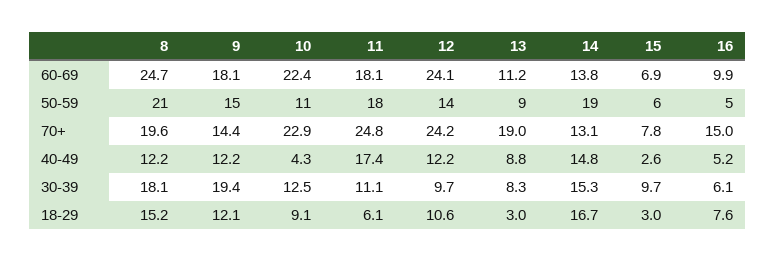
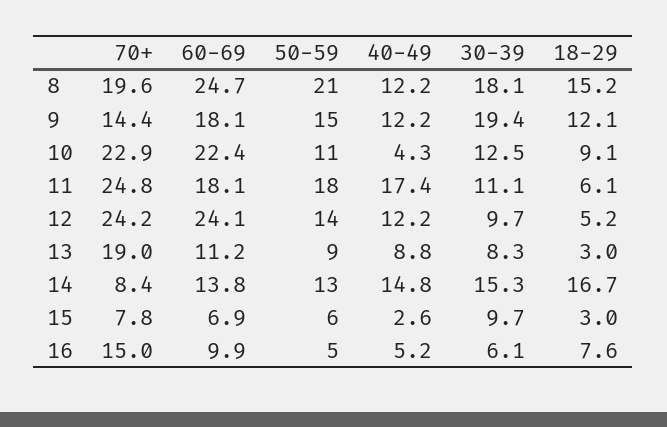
  {
    "8": {
      "60-69": 24.7,
      "50-59": 21,
      "70+": 19.6,
      "40-49": 12.2,
      "30-39": 18.1,
      "18-29": 15.2
    },
    "9": {
      "60-69": 18.1,
      "50-59": 15,
      "70+": 14.4,
      "40-49": 12.2,
      "30-39": 19.4,
      "18-29": 12.1
    },
    "10": {
      "60-69": 22.4,
      "50-59": 11,
      "70+": 22.9,
      "40-49": 4.3,
      "30-39": 12.5,
      "18-29": 9.1
    },
    "11": {
      "60-69": 18.1,
      "50-59": 18,
      "70+": 24.8,
      "40-49": 17.4,
      "30-39": 11.1,
      "18-29": 6.1
    },
    "12": {
      "60-69": 24.1,
      "50-59": 14,
      "70+": 24.2,
      "40-49": 12.2,
      "30-39": 9.7,
-     "18-29": 10.6
+     "18-29": 5.2
    },
    "13": {
      "60-69": 11.2,
      "50-59": 9,
      "70+": 19,
      "40-49": 8.8,
      "30-39": 8.3,
      "18-29": 3
    },
    "14": {
      "60-69": 13.8,
-     "50-59": 19,
+     "50-59": 13,
-     "70+": 13.1,
+     "70+": 8.4,
      "40-49": 14.8,
      "30-39": 15.3,
      "18-29": 16.7
    },
    "15": {
      "60-69": 6.9,
      "50-59": 6,
      "70+": 7.8,
      "40-49": 2.6,
      "30-39": 9.7,
      "18-29": 3
    },
    "16": {
      "60-69": 9.9,
      "50-59": 5,
      "70+": 15,
      "40-49": 5.2,
      "30-39": 6.1,
      "18-29": 7.6
    }
  }

